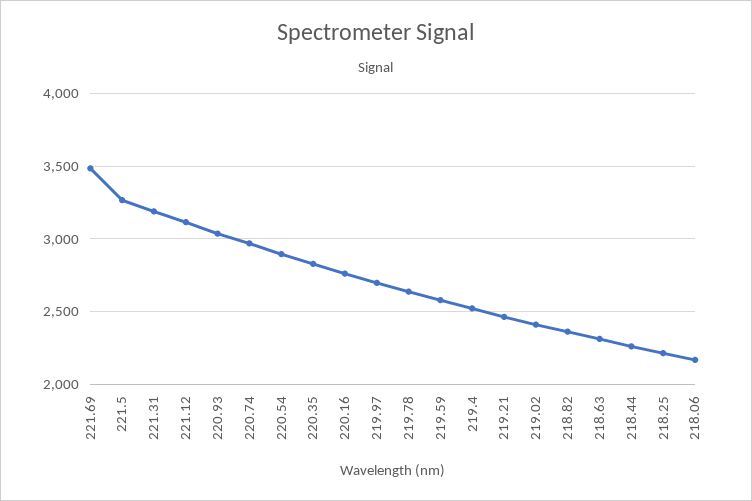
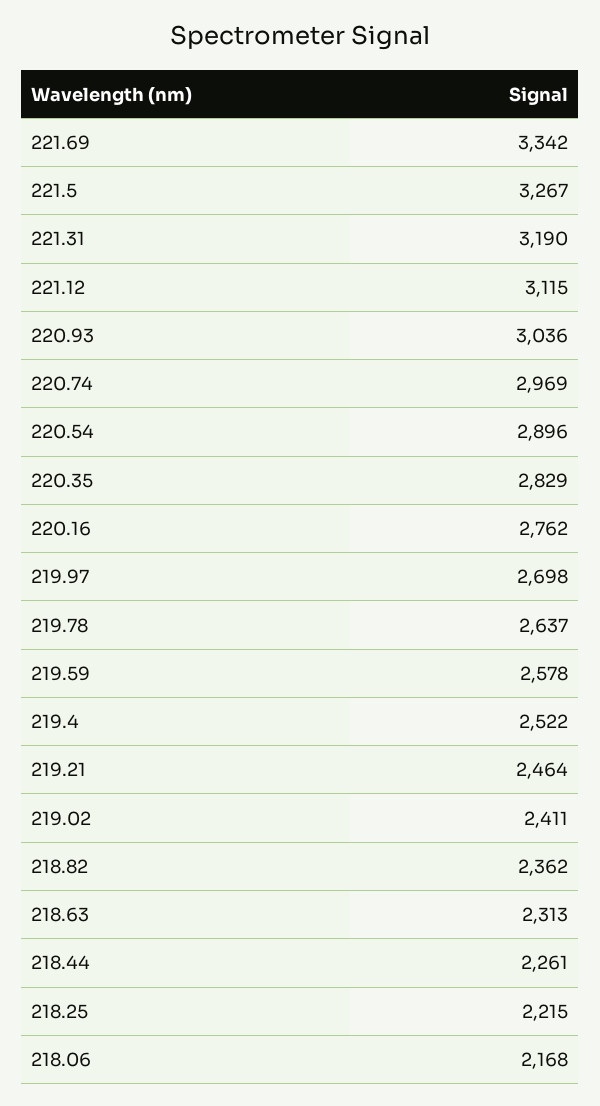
  {
-   "221.69": 3500,
+   "221.69": 3342,
    "221.5": 3267,
    "221.31": 3190,
    "221.12": 3115,
    "220.93": 3036,
    "220.74": 2969,
    "220.54": 2896,
    "220.35": 2829,
    "220.16": 2762,
    "219.97": 2698,
    "219.78": 2637,
    "219.59": 2578,
    "219.4": 2522,
    "219.21": 2464,
    "219.02": 2411,
    "218.82": 2362,
    "218.63": 2313,
    "218.44": 2261,
    "218.25": 2215,
    "218.06": 2168
  }

